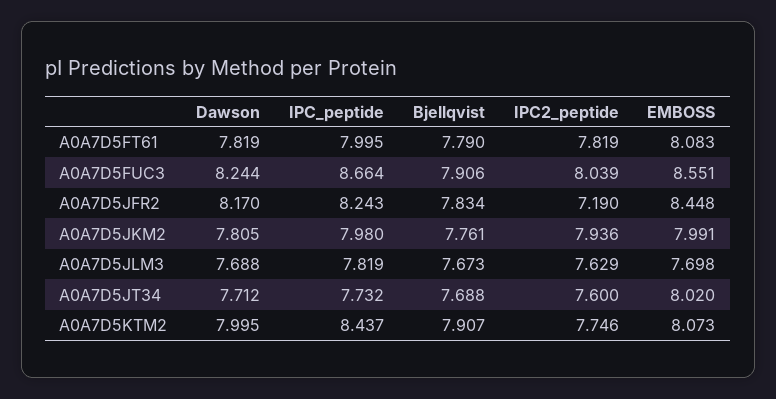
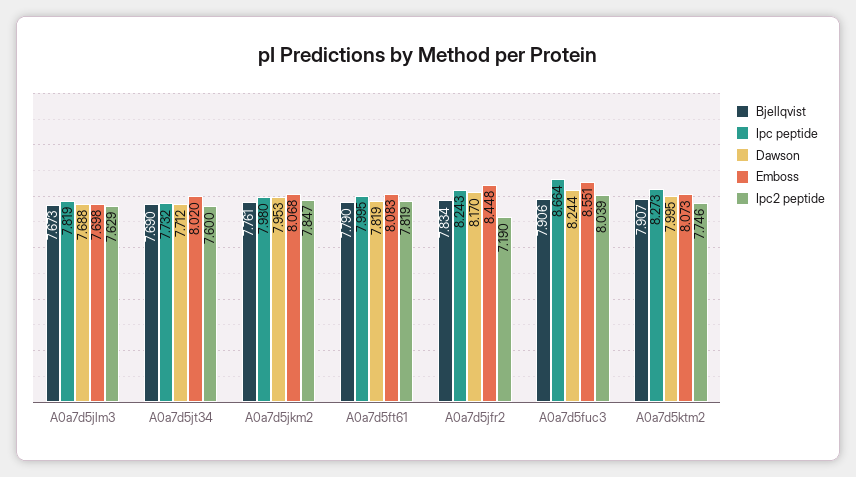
  {
    "Dawson": {
      "A0A7D5FT61": 7.819,
      "A0A7D5FUC3": 8.244,
      "A0A7D5JFR2": 8.17,
-     "A0A7D5JKM2": 7.805,
+     "A0A7D5JKM2": 7.953,
      "A0A7D5JLM3": 7.688,
      "A0A7D5JT34": 7.712,
      "A0A7D5KTM2": 7.995
    },
    "IPC_peptide": {
      "A0A7D5FT61": 7.995,
      "A0A7D5FUC3": 8.664,
      "A0A7D5JFR2": 8.243,
      "A0A7D5JKM2": 7.98,
      "A0A7D5JLM3": 7.819,
      "A0A7D5JT34": 7.732,
-     "A0A7D5KTM2": 8.437
+     "A0A7D5KTM2": 8.273
    },
    "Bjellqvist": {
      "A0A7D5FT61": 7.79,
      "A0A7D5FUC3": 7.906,
      "A0A7D5JFR2": 7.834,
      "A0A7D5JKM2": 7.761,
      "A0A7D5JLM3": 7.673,
-     "A0A7D5JT34": 7.688,
+     "A0A7D5JT34": 7.69,
      "A0A7D5KTM2": 7.907
    },
    "IPC2_peptide": {
      "A0A7D5FT61": 7.819,
      "A0A7D5FUC3": 8.039,
      "A0A7D5JFR2": 7.19,
-     "A0A7D5JKM2": 7.936,
+     "A0A7D5JKM2": 7.847,
      "A0A7D5JLM3": 7.629,
      "A0A7D5JT34": 7.6,
      "A0A7D5KTM2": 7.746
    },
    "EMBOSS": {
      "A0A7D5FT61": 8.083,
      "A0A7D5FUC3": 8.551,
      "A0A7D5JFR2": 8.448,
-     "A0A7D5JKM2": 7.991,
+     "A0A7D5JKM2": 8.068,
      "A0A7D5JLM3": 7.698,
      "A0A7D5JT34": 8.02,
      "A0A7D5KTM2": 8.073
    }
  }

